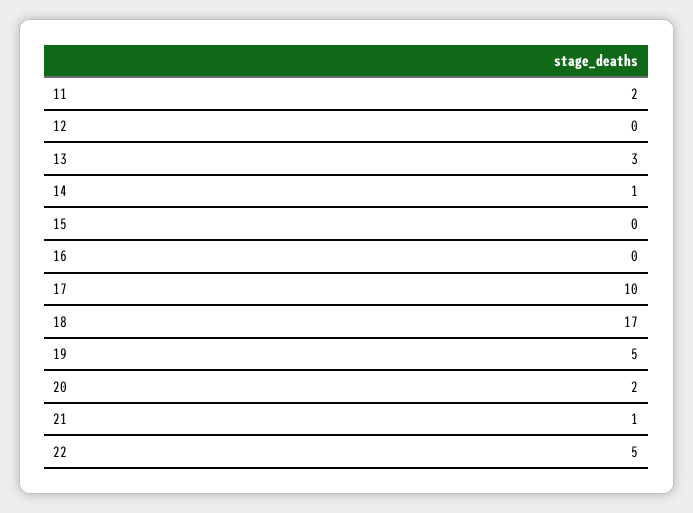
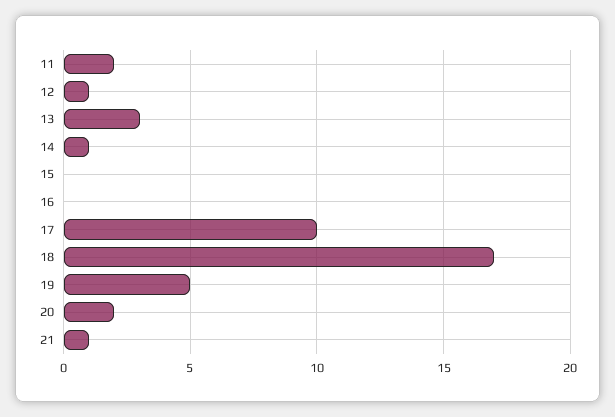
  {
    "11": 2,
-   "12": 0,
+   "12": 1,
    "13": 3,
    "14": 1,
    "15": 0,
    "16": 0,
    "17": 10,
    "18": 17,
    "19": 5,
    "20": 2,
-   "21": 1,
+   "21": 1
-   "22": 5
  }

